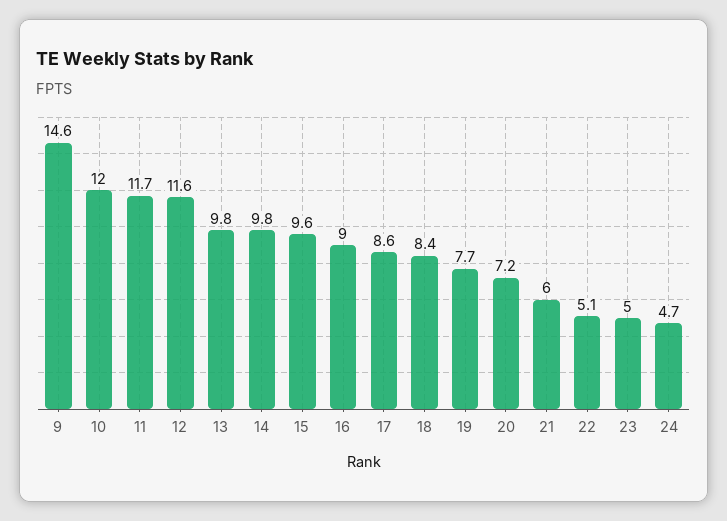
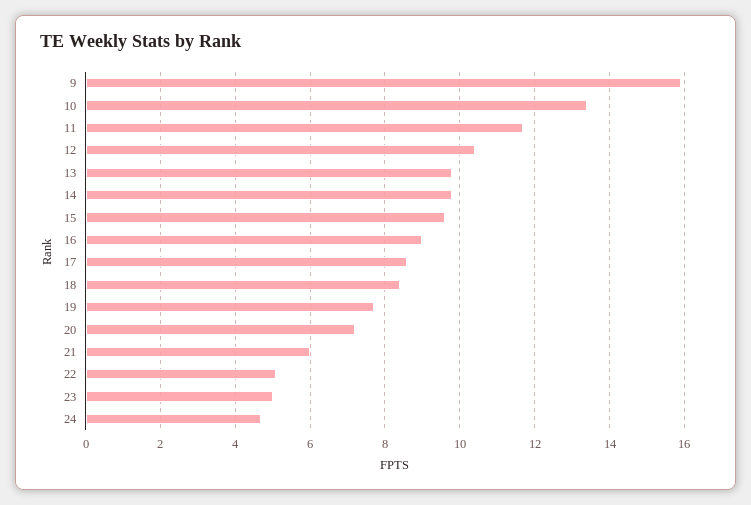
  {
-   "9": 14.6,
+   "9": 16,
-   "10": 12,
+   "10": 13.5,
    "11": 11.7,
-   "12": 11.6,
+   "12": 10.5,
    "13": 9.8,
    "14": 9.8,
    "15": 9.6,
    "16": 9,
    "17": 8.6,
    "18": 8.4,
    "19": 7.7,
    "20": 7.2,
    "21": 6,
    "22": 5.1,
    "23": 5,
    "24": 4.7
  }

